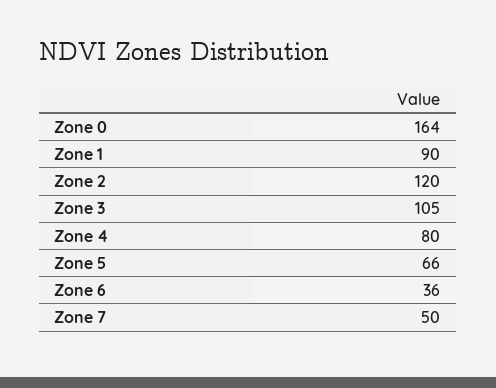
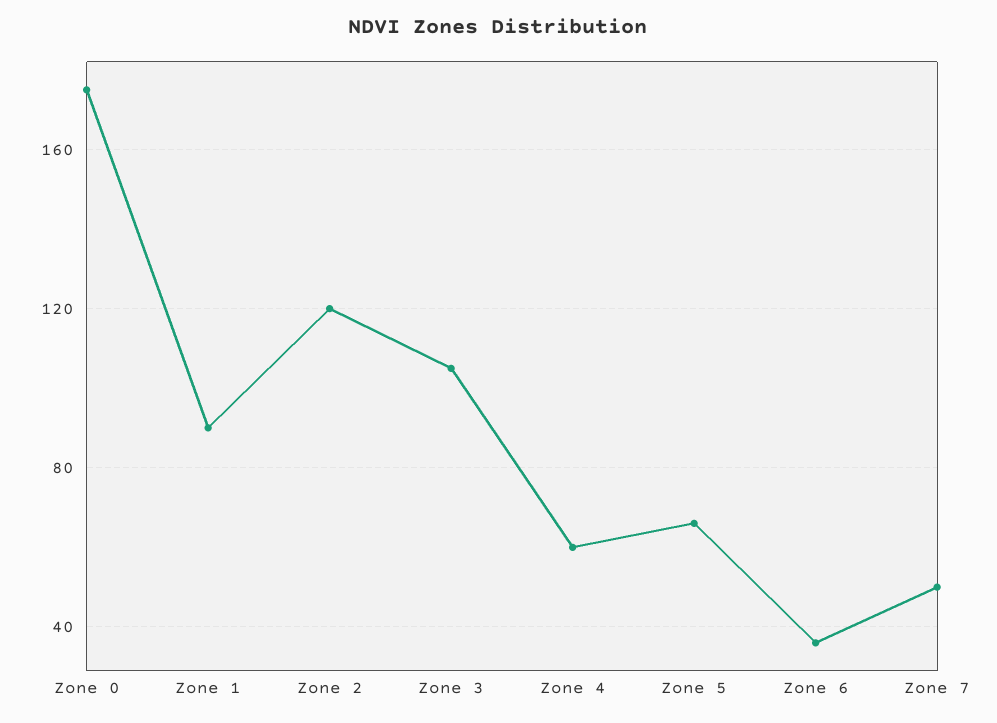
  {
-   "Zone 0": 164,
+   "Zone 0": 175,
    "Zone 1": 90,
    "Zone 2": 120,
    "Zone 3": 105,
-   "Zone 4": 80,
+   "Zone 4": 60,
    "Zone 5": 66,
    "Zone 6": 36,
    "Zone 7": 50
  }

